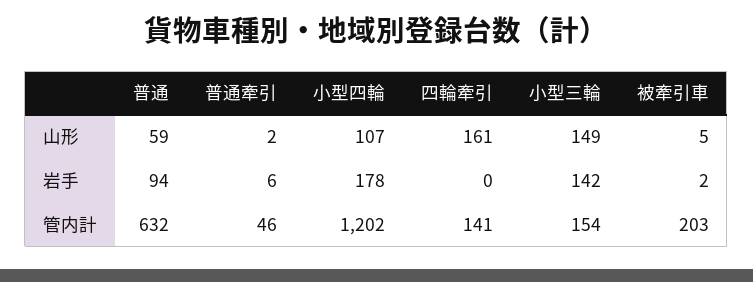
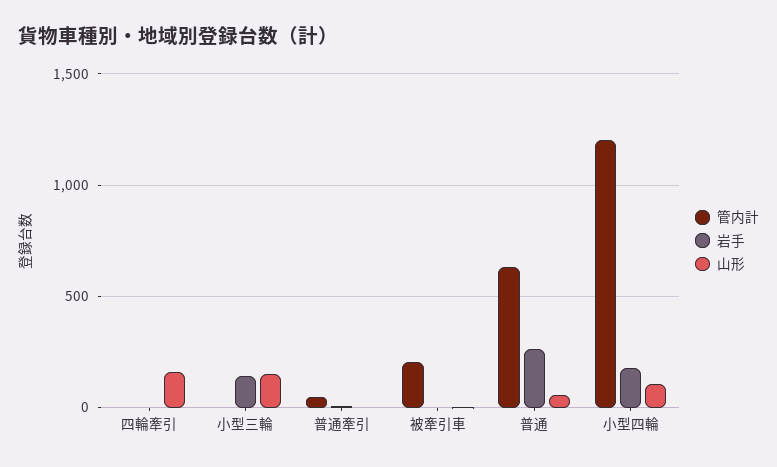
  {
    "山形": {
      "普通": 59,
      "普通牽引": 2,
      "小型四輪": 107,
      "四輪牽引": 161,
      "小型三輪": 149,
      "被牽引車": 5
    },
    "岩手": {
-     "普通": 94,
+     "普通": 250,
      "普通牽引": 6,
      "小型四輪": 178,
      "四輪牽引": 0,
      "小型三輪": 142,
      "被牽引車": 2
    },
    "管内計": {
      "普通": 632,
      "普通牽引": 46,
      "小型四輪": 1202,
-     "四輪牽引": 141,
+     "四輪牽引": 0,
-     "小型三輪": 154,
+     "小型三輪": 0,
      "被牽引車": 203
    }
  }

